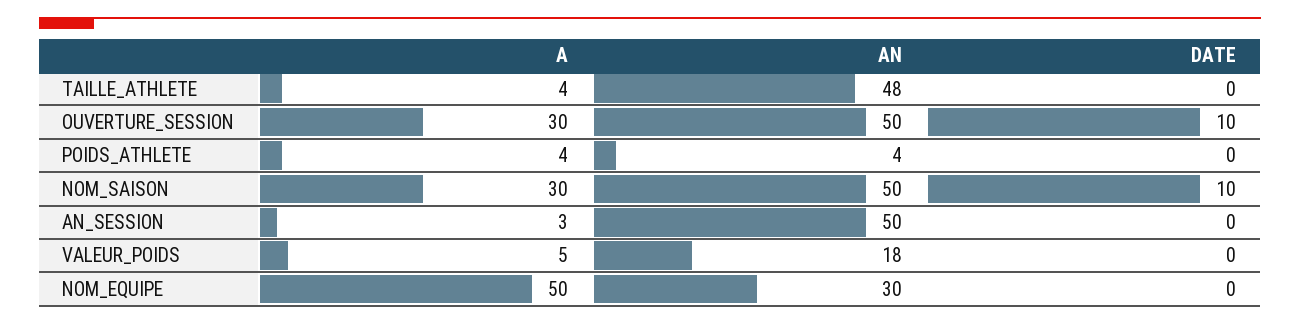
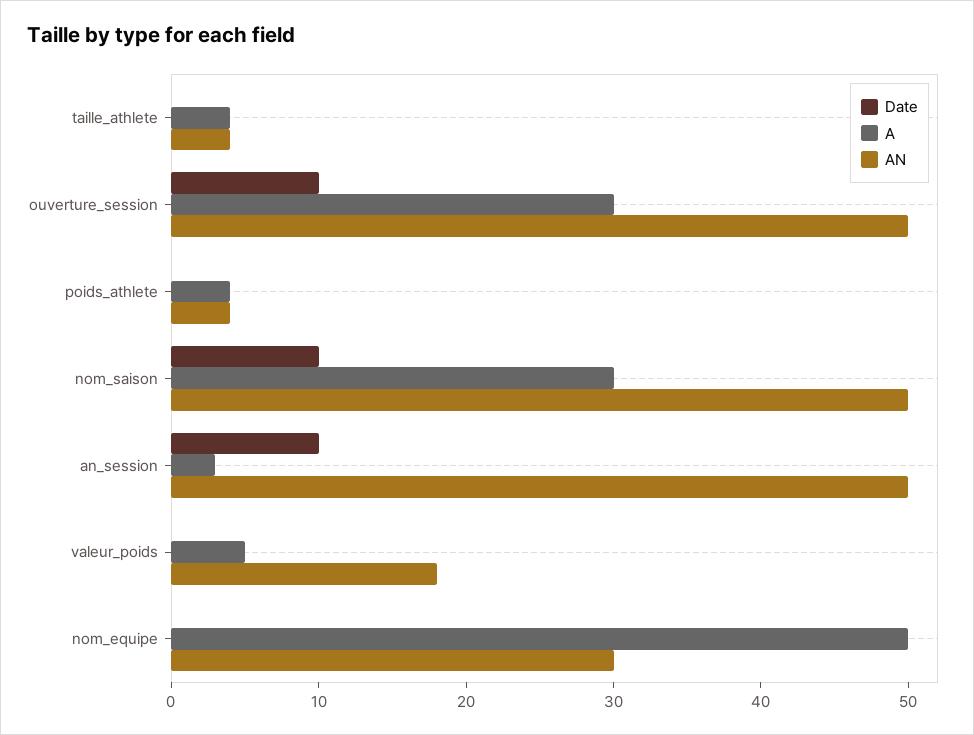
  {
    "A": {
      "TAILLE_ATHLETE": 4,
      "OUVERTURE_SESSION": 30,
      "POIDS_ATHLETE": 4,
      "NOM_SAISON": 30,
      "AN_SESSION": 3,
      "VALEUR_POIDS": 5,
      "NOM_EQUIPE": 50
    },
    "AN": {
-     "TAILLE_ATHLETE": 48,
+     "TAILLE_ATHLETE": 4,
      "OUVERTURE_SESSION": 50,
      "POIDS_ATHLETE": 4,
      "NOM_SAISON": 50,
      "AN_SESSION": 50,
      "VALEUR_POIDS": 18,
      "NOM_EQUIPE": 30
    },
    "DATE": {
      "TAILLE_ATHLETE": 0,
      "OUVERTURE_SESSION": 10,
      "POIDS_ATHLETE": 0,
      "NOM_SAISON": 10,
-     "AN_SESSION": 0,
+     "AN_SESSION": 10,
      "VALEUR_POIDS": 0,
      "NOM_EQUIPE": 0
    }
  }

